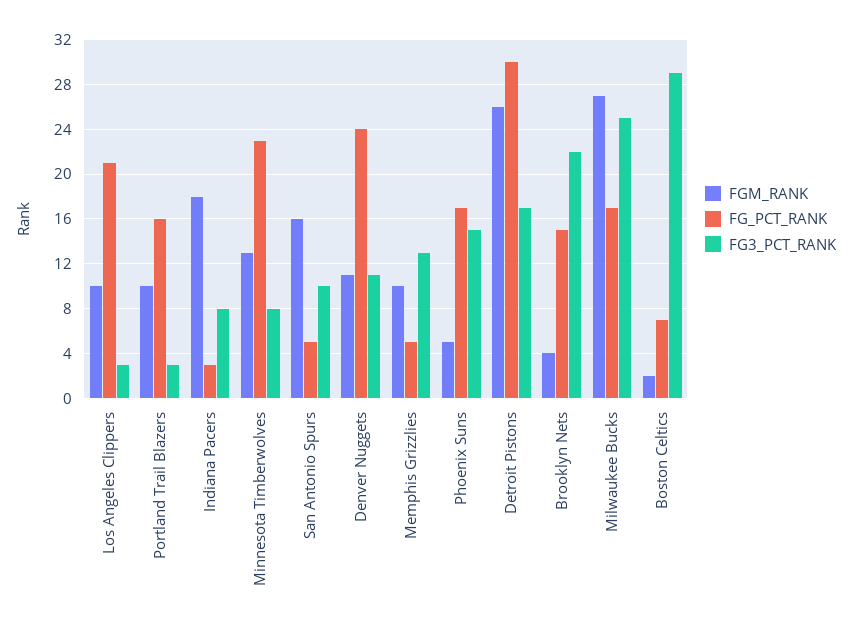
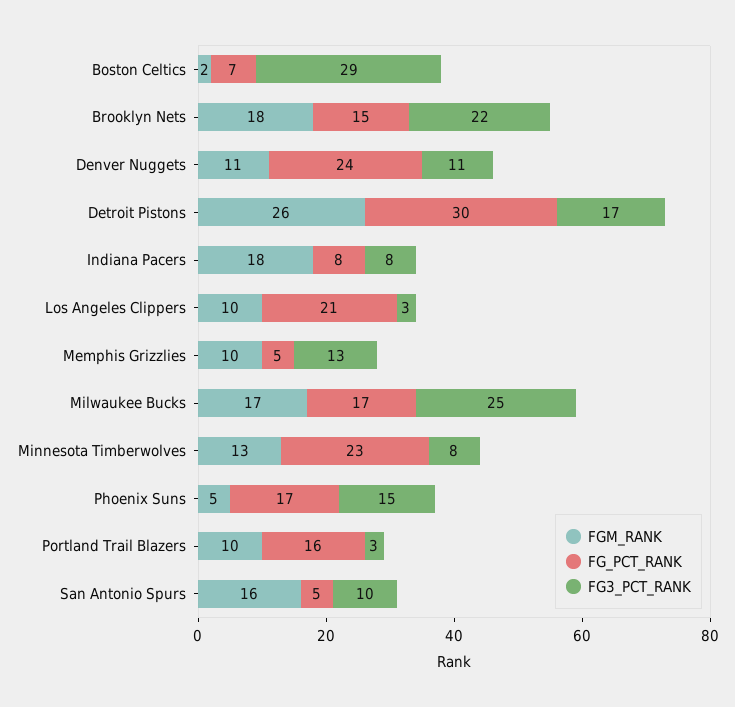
  {
    "FGM_RANK": {
      "Los Angeles Clippers": 10,
      "Portland Trail Blazers": 10,
      "Indiana Pacers": 18,
      "Minnesota Timberwolves": 13,
      "San Antonio Spurs": 16,
      "Denver Nuggets": 11,
      "Memphis Grizzlies": 10,
      "Phoenix Suns": 5,
      "Detroit Pistons": 26,
-     "Brooklyn Nets": 4,
+     "Brooklyn Nets": 18,
-     "Milwaukee Bucks": 27,
+     "Milwaukee Bucks": 17,
      "Boston Celtics": 2
    },
    "FG_PCT_RANK": {
      "Los Angeles Clippers": 21,
      "Portland Trail Blazers": 16,
-     "Indiana Pacers": 3,
+     "Indiana Pacers": 8,
      "Minnesota Timberwolves": 23,
      "San Antonio Spurs": 5,
      "Denver Nuggets": 24,
      "Memphis Grizzlies": 5,
      "Phoenix Suns": 17,
      "Detroit Pistons": 30,
      "Brooklyn Nets": 15,
      "Milwaukee Bucks": 17,
      "Boston Celtics": 7
    },
    "FG3_PCT_RANK": {
      "Los Angeles Clippers": 3,
      "Portland Trail Blazers": 3,
      "Indiana Pacers": 8,
      "Minnesota Timberwolves": 8,
      "San Antonio Spurs": 10,
      "Denver Nuggets": 11,
      "Memphis Grizzlies": 13,
      "Phoenix Suns": 15,
      "Detroit Pistons": 17,
      "Brooklyn Nets": 22,
      "Milwaukee Bucks": 25,
      "Boston Celtics": 29
    }
  }

